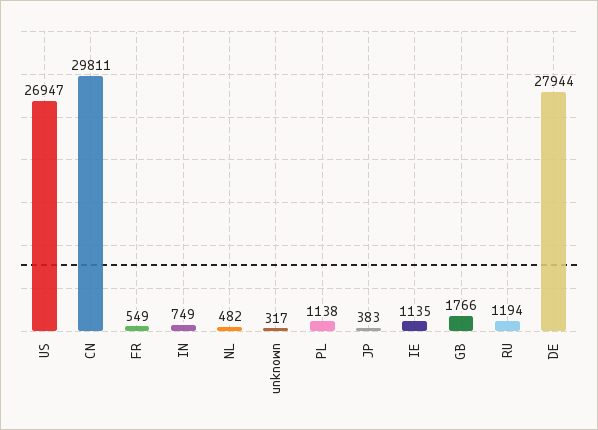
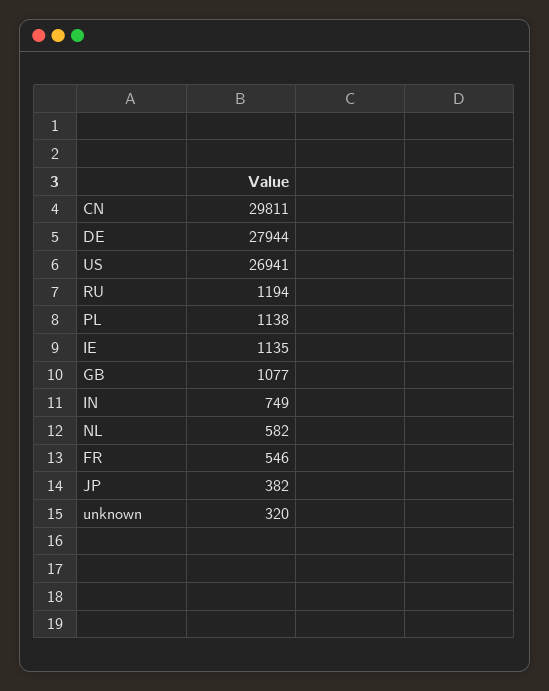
  {
-   "US": 26947,
+   "US": 26941,
    "CN": 29811,
-   "FR": 549,
+   "FR": 546,
    "IN": 749,
-   "NL": 482,
+   "NL": 582,
-   "unknown": 317,
+   "unknown": 320,
    "PL": 1138,
-   "JP": 383,
+   "JP": 382,
    "IE": 1135,
-   "GB": 1766,
+   "GB": 1077,
    "RU": 1194,
    "DE": 27944
  }

